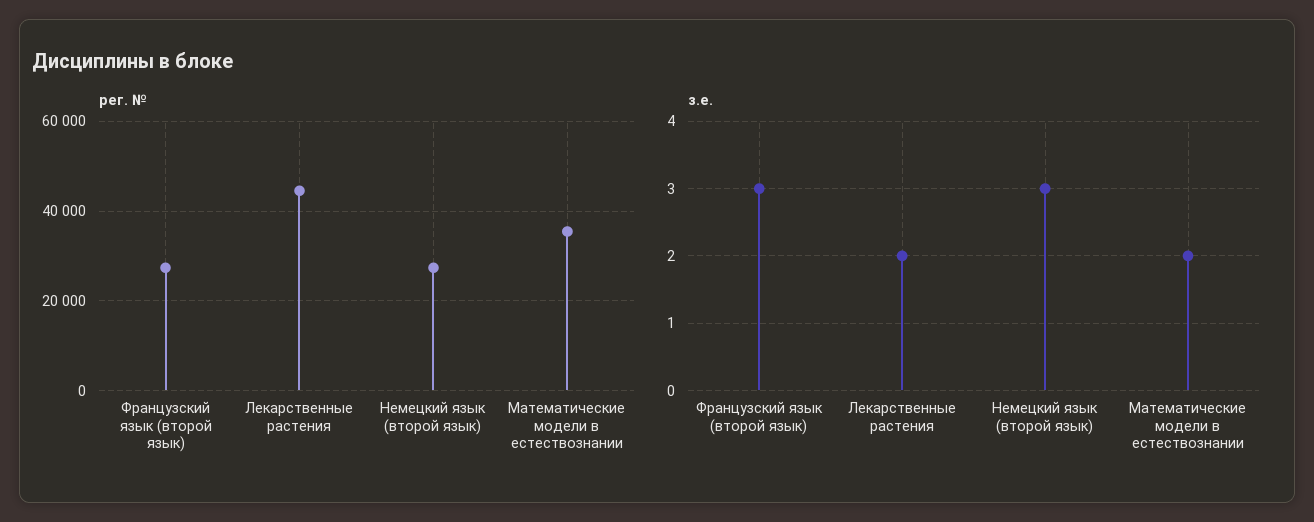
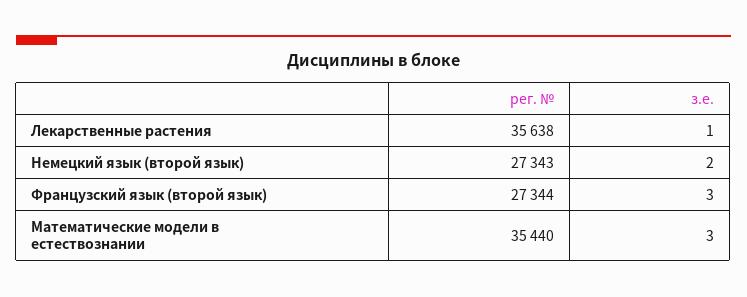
  {
    "рег. №": {
      "Французский язык (второй язык)": 27344,
-     "Лекарственные растения": 44000,
+     "Лекарственные растения": 35638,
      "Немецкий язык (второй язык)": 27343,
      "Математические модели в естествознании": 35440
    },
    "з.е.": {
      "Французский язык (второй язык)": 3,
-     "Лекарственные растения": 2,
+     "Лекарственные растения": 1,
-     "Немецкий язык (второй язык)": 3,
+     "Немецкий язык (второй язык)": 2,
-     "Математические модели в естествознании": 2
+     "Математические модели в естествознании": 3
    }
  }

